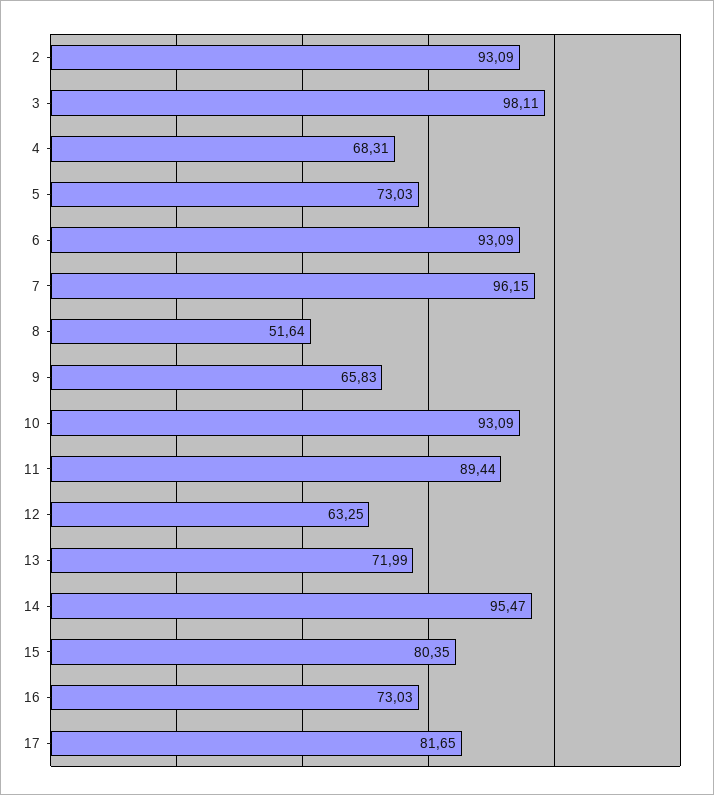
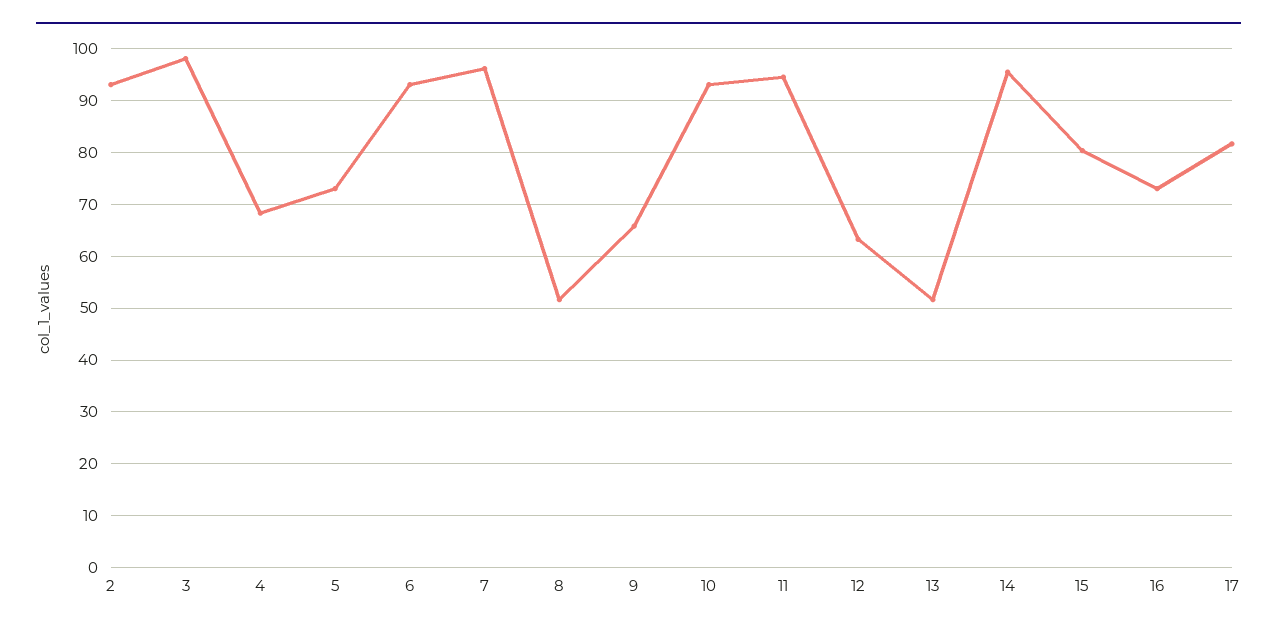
  {
    "2": 93.09,
    "3": 98.11,
    "4": 68.31,
    "5": 73.03,
    "6": 93.09,
    "7": 96.15,
    "8": 51.64,
    "9": 65.83,
    "10": 93.09,
-   "11": 89.44,
+   "11": 94,
    "12": 63.25,
-   "13": 71.99,
+   "13": 52,
    "14": 95.47,
    "15": 80.35,
    "16": 73.03,
    "17": 81.65
  }

